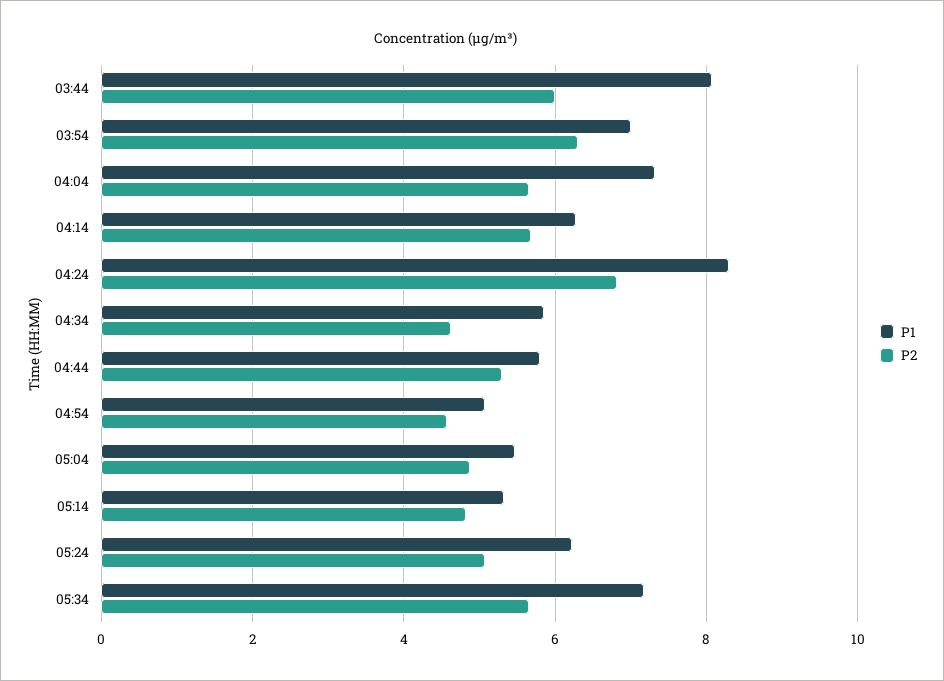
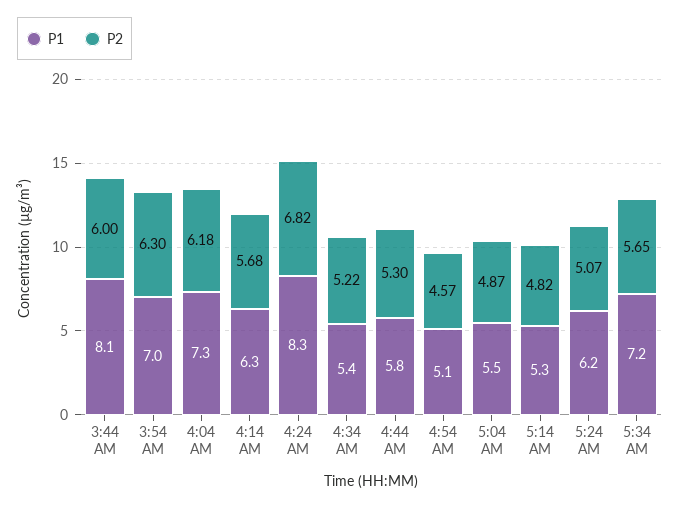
  {
    "P1": {
      "03:44": 8.1,
      "03:54": 7,
      "04:04": 7.3,
      "04:14": 6.3,
      "04:24": 8.3,
-     "04:34": 5.8,
+     "04:34": 5.4,
      "04:44": 5.8,
      "04:54": 5.1,
      "05:04": 5.5,
      "05:14": 5.3,
      "05:24": 6.2,
      "05:34": 7.2
    },
    "P2": {
      "03:44": 6,
      "03:54": 6.3,
-     "04:04": 5.6,
+     "04:04": 6.18,
      "04:14": 5.68,
      "04:24": 6.82,
-     "04:34": 4.6,
+     "04:34": 5.22,
      "04:44": 5.3,
      "04:54": 4.57,
      "05:04": 4.87,
      "05:14": 4.82,
      "05:24": 5.07,
      "05:34": 5.65
    }
  }

